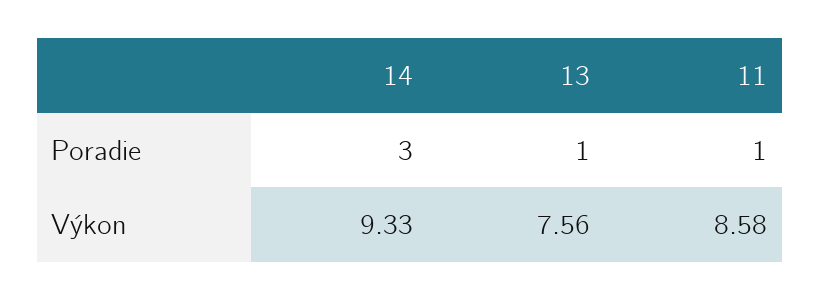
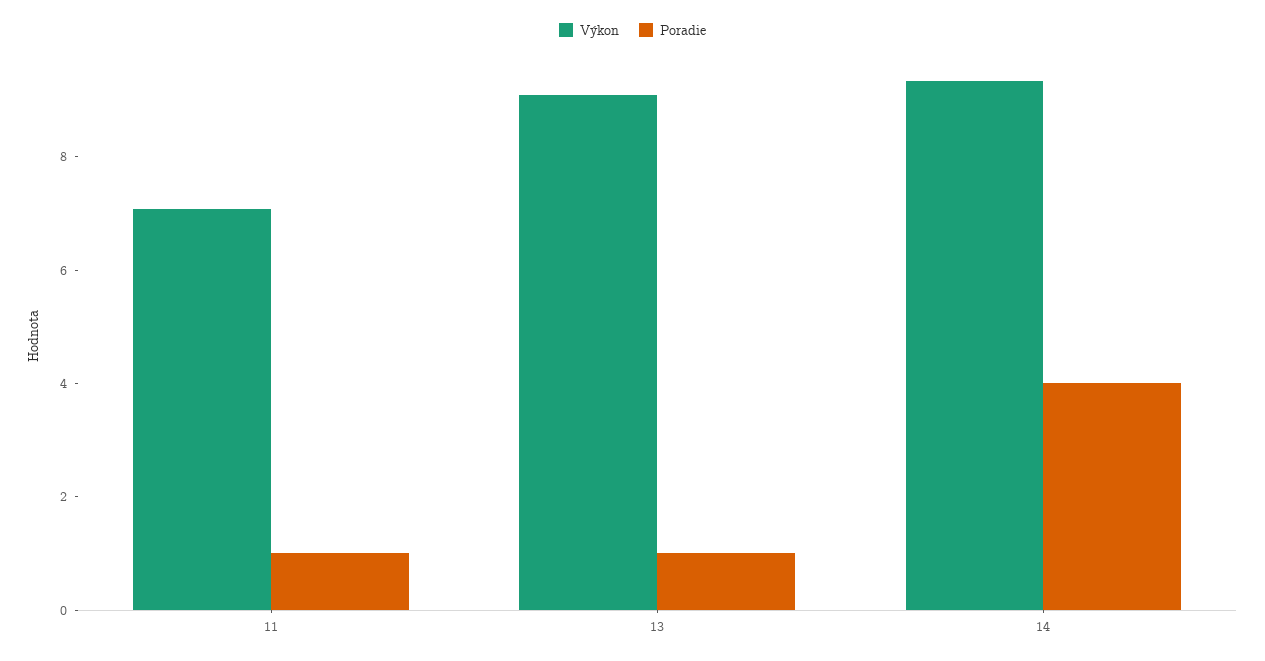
  {
    "Poradie": {
-     "14": 3,
+     "14": 4,
      "13": 1,
      "11": 1
    },
    "Výkon": {
      "14": 9.33,
-     "13": 7.56,
+     "13": 9,
-     "11": 8.58
+     "11": 7
    }
  }

